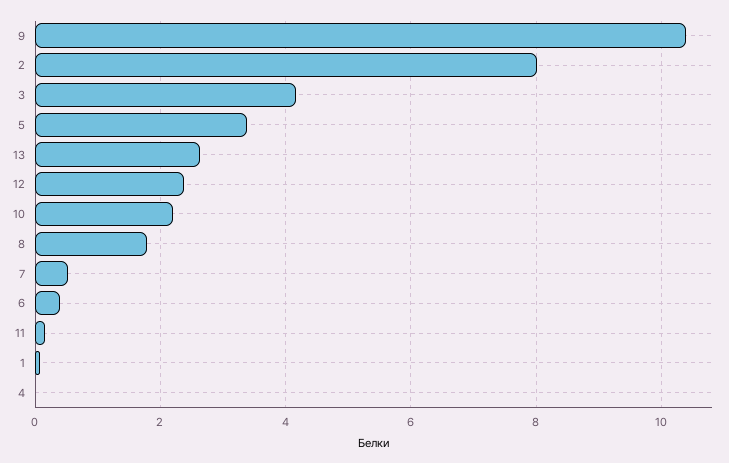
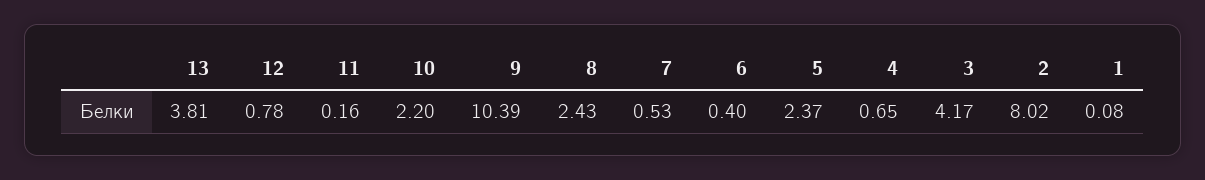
  {
    "9": 10.39,
    "2": 8.02,
    "3": 4.17,
-   "5": 3.4,
+   "5": 2.37,
-   "13": 2.6,
+   "13": 3.81,
-   "12": 2.4,
+   "12": 0.78,
    "10": 2.2,
-   "8": 1.8,
+   "8": 2.43,
    "7": 0.53,
    "6": 0.4,
    "11": 0.16,
    "1": 0.08,
-   "4": 0
+   "4": 0.65
  }

